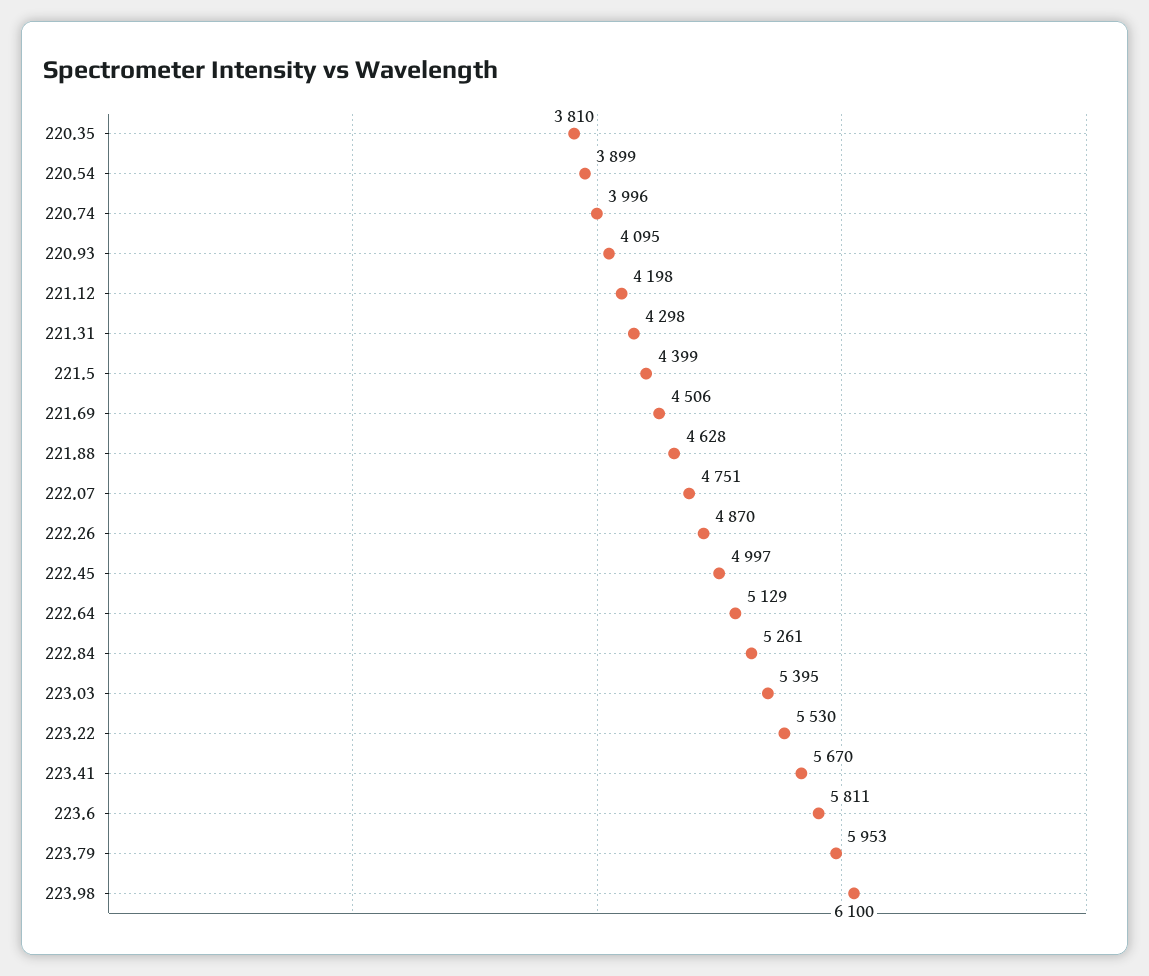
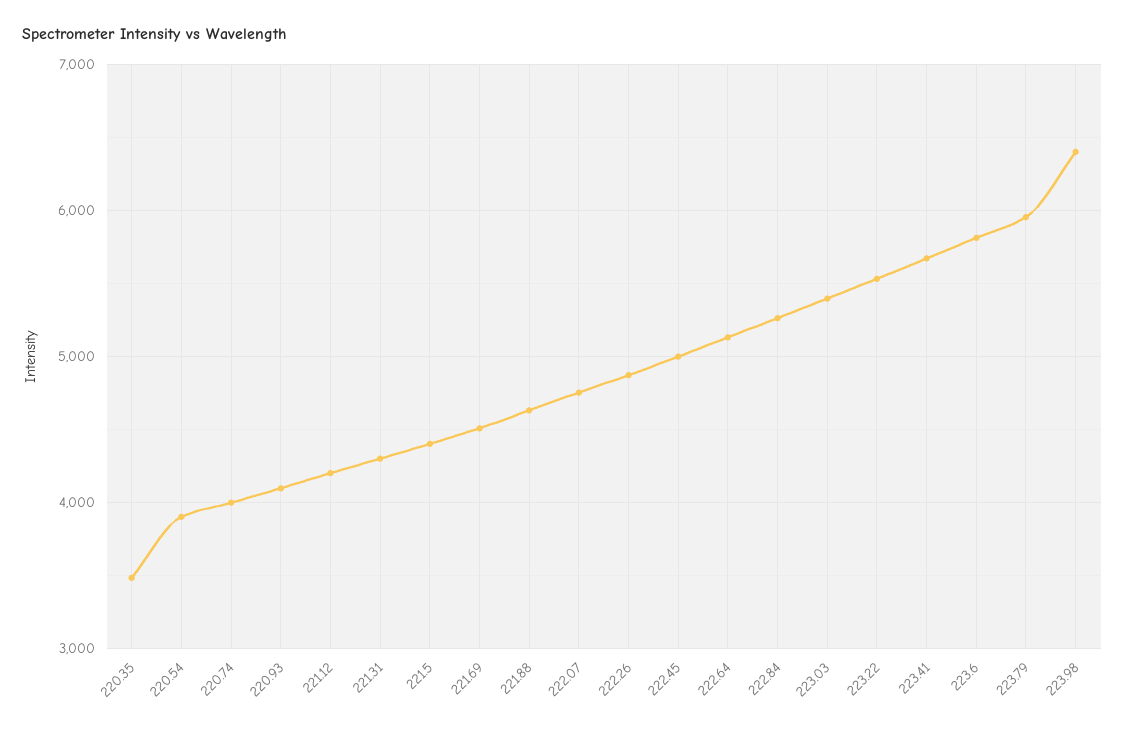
  {
-   "220.35": 3810,
+   "220.35": 3500,
    "220.54": 3899,
    "220.74": 3996,
    "220.93": 4095,
    "221.12": 4198,
    "221.31": 4298,
    "221.5": 4399,
    "221.69": 4506,
    "221.88": 4628,
    "222.07": 4751,
    "222.26": 4870,
    "222.45": 4997,
    "222.64": 5129,
    "222.84": 5261,
    "223.03": 5395,
    "223.22": 5530,
    "223.41": 5670,
    "223.6": 5811,
    "223.79": 5953,
-   "223.98": 6100
+   "223.98": 6400
  }

